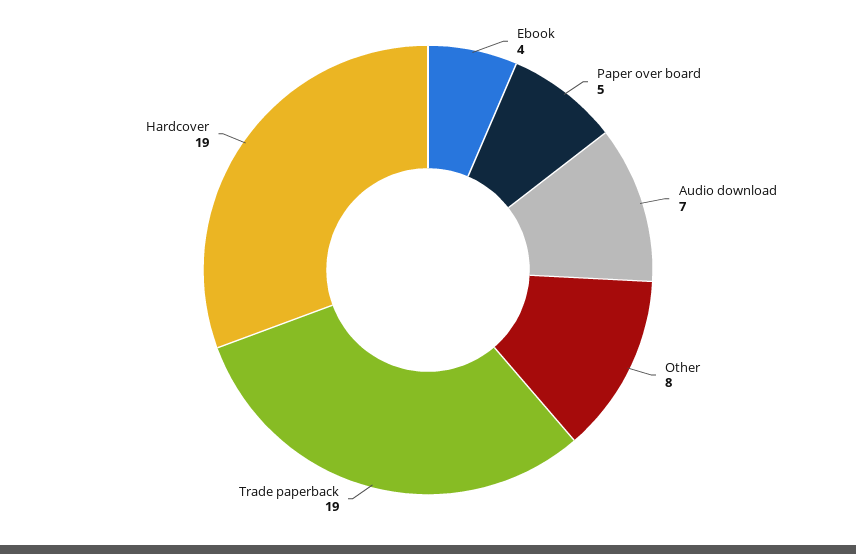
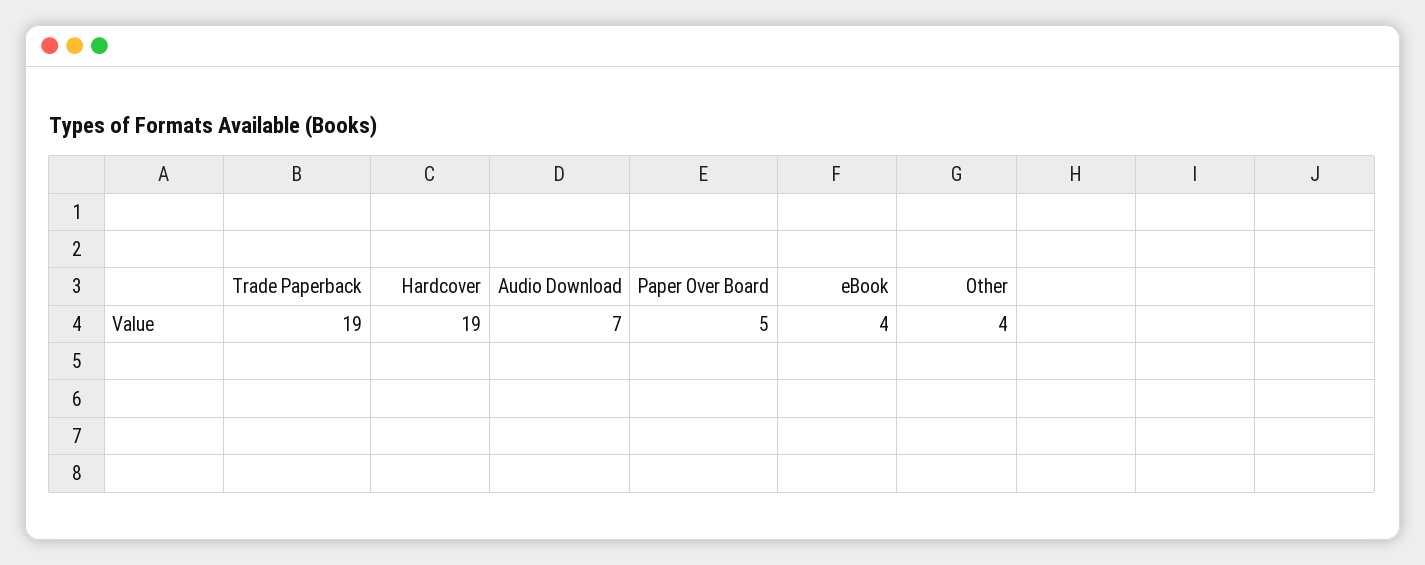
  {
    "Ebook": 4,
    "Paper over board": 5,
    "Audio download": 7,
-   "Other": 8,
+   "Other": 4,
    "Trade paperback": 19,
    "Hardcover": 19
  }

